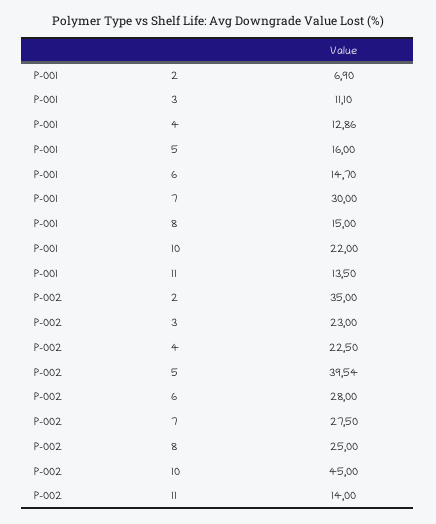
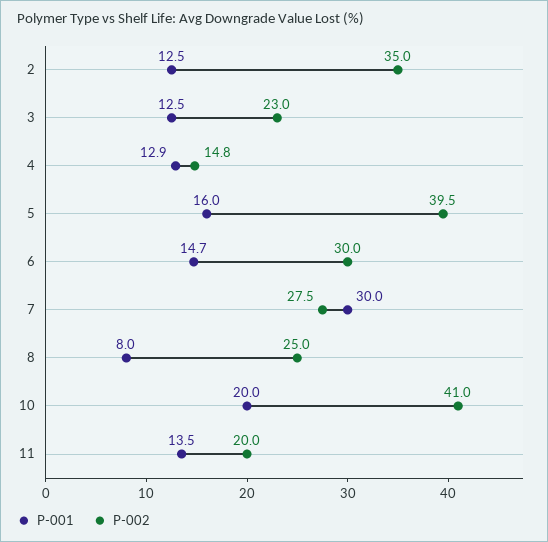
  {
    "P-001": {
-     "2": 6.9,
+     "2": 12.5,
-     "3": 11.1,
+     "3": 12.5,
      "4": 12.86,
      "5": 16,
      "6": 14.7,
      "7": 30,
-     "8": 15,
+     "8": 8,
-     "10": 22,
+     "10": 20,
      "11": 13.5
    },
    "P-002": {
      "2": 35,
      "3": 23,
-     "4": 22.5,
+     "4": 14.8,
      "5": 39.54,
-     "6": 28,
+     "6": 30,
      "7": 27.5,
      "8": 25,
-     "10": 45,
+     "10": 41,
-     "11": 14
+     "11": 20
    }
  }

